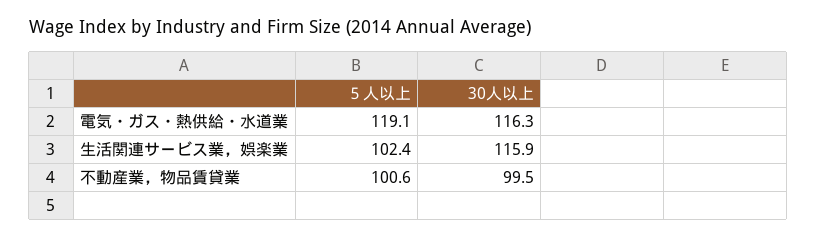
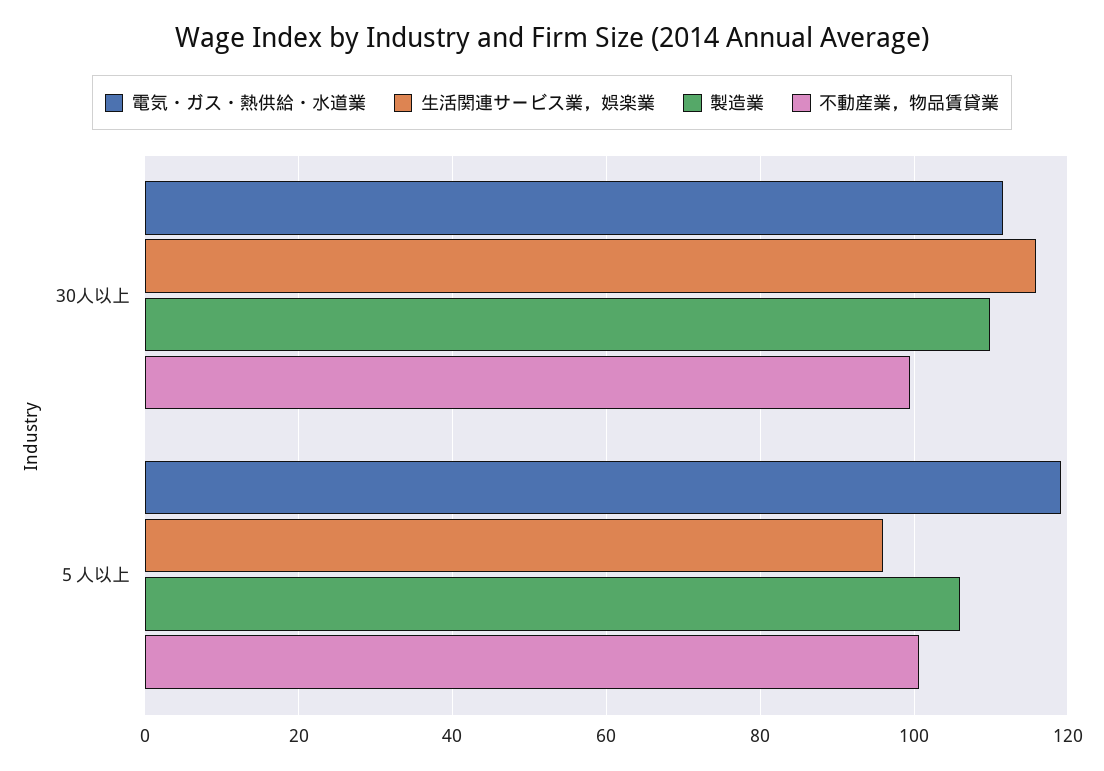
  {
    "電気・ガス・熱供給・水道業": {
      "５人以上": 119.1,
-     "30人以上": 116.3
+     "30人以上": 112
    },
    "生活関連サービス業，娯楽業": {
-     "５人以上": 102.4,
+     "５人以上": 96,
      "30人以上": 115.9
    },
    "不動産業，物品賃貸業": {
      "５人以上": 100.6,
      "30人以上": 99.5
-   }
+   },
+   "製造業": {
+     "30人以上": 110,
+     "５人以上": 106
+   }
  }

